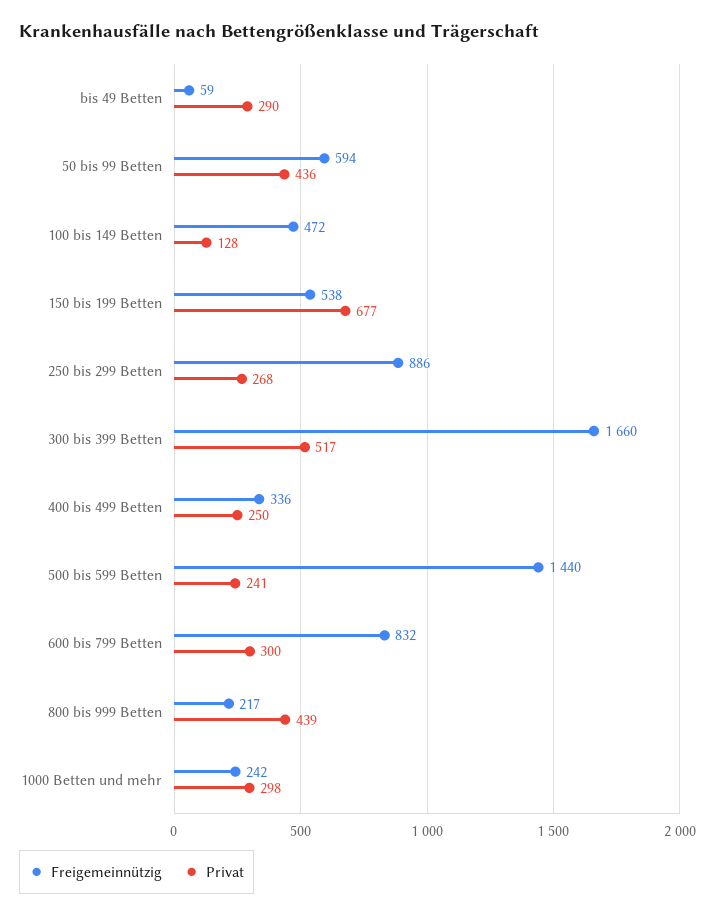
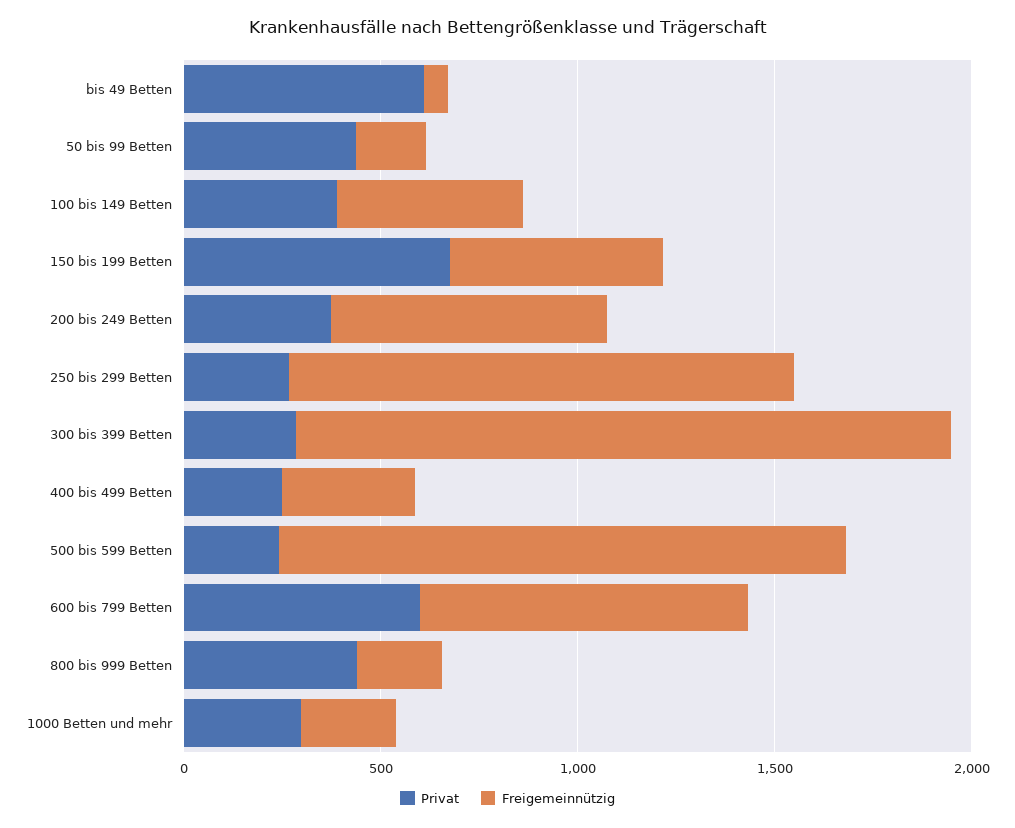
  {
    "Freigemeinnützig": {
      "bis 49 Betten": 59,
-     "50 bis 99 Betten": 594,
+     "50 bis 99 Betten": 200,
      "100 bis 149 Betten": 472,
      "150 bis 199 Betten": 538,
-     "250 bis 299 Betten": 886,
+     "250 bis 299 Betten": 1300,
      "300 bis 399 Betten": 1660,
      "400 bis 499 Betten": 336,
      "500 bis 599 Betten": 1440,
      "600 bis 799 Betten": 832,
      "800 bis 999 Betten": 217,
-     "1000 Betten und mehr": 242
+     "1000 Betten und mehr": 242,
+     "200 bis 249 Betten": 700
    },
    "Privat": {
-     "bis 49 Betten": 290,
+     "bis 49 Betten": 600,
      "50 bis 99 Betten": 436,
-     "100 bis 149 Betten": 128,
+     "100 bis 149 Betten": 400,
      "150 bis 199 Betten": 677,
      "250 bis 299 Betten": 268,
-     "300 bis 399 Betten": 517,
+     "300 bis 399 Betten": 300,
      "400 bis 499 Betten": 250,
      "500 bis 599 Betten": 241,
-     "600 bis 799 Betten": 300,
+     "600 bis 799 Betten": 600,
      "800 bis 999 Betten": 439,
-     "1000 Betten und mehr": 298
+     "1000 Betten und mehr": 298,
+     "200 bis 249 Betten": 400
    }
  }

